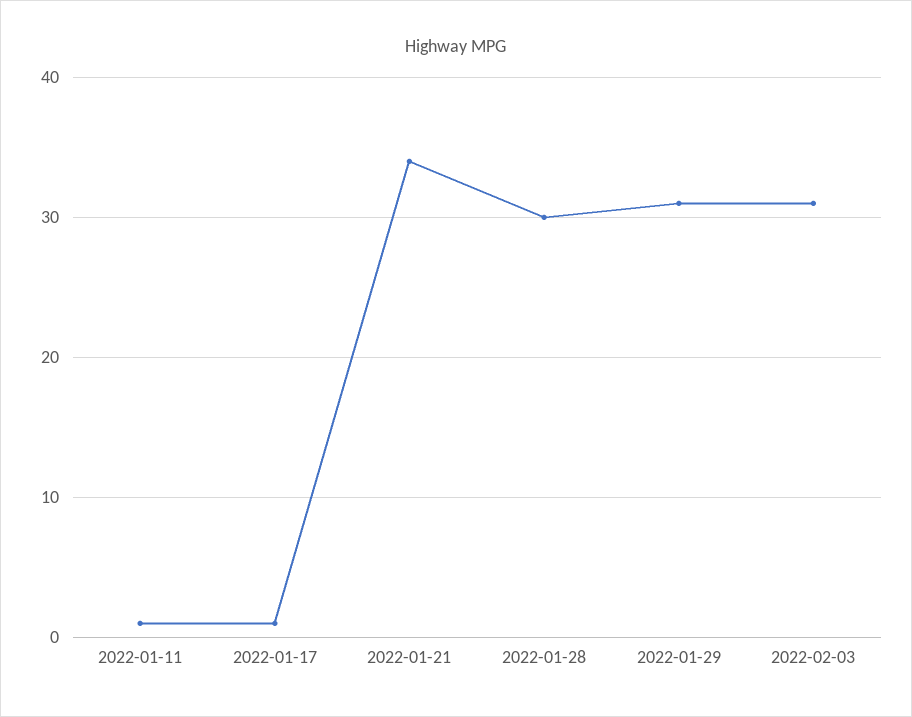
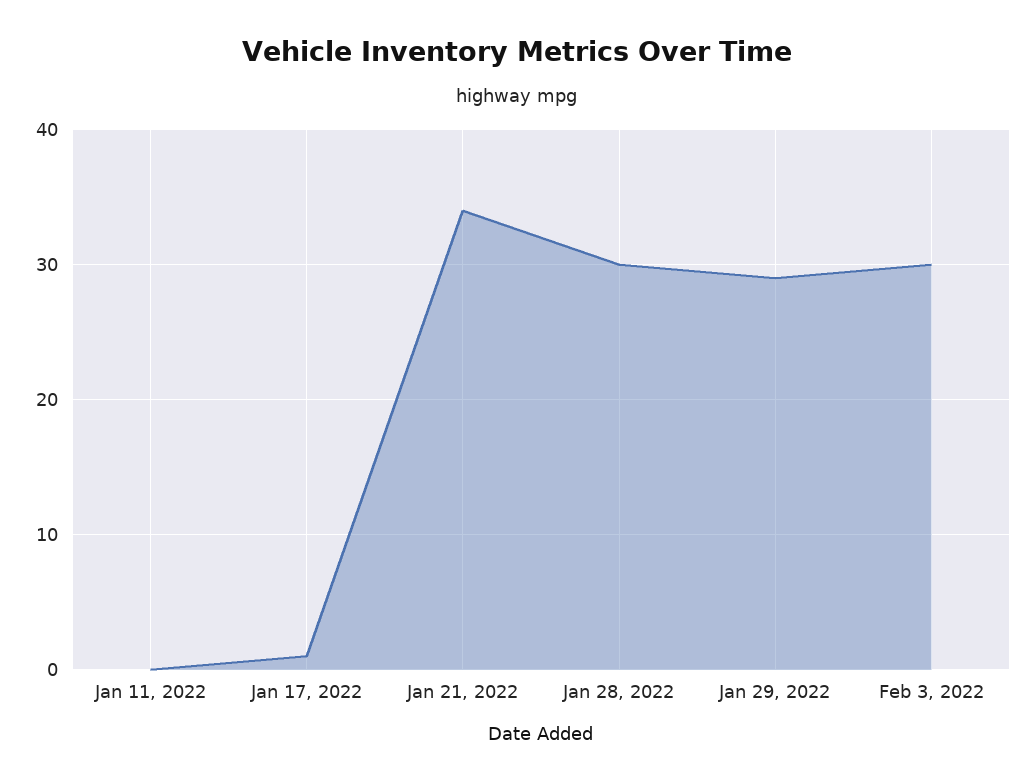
  {
-   "2022-01-11": 1,
+   "2022-01-11": 0,
    "2022-01-17": 1,
    "2022-01-21": 34,
    "2022-01-28": 30,
-   "2022-01-29": 31,
+   "2022-01-29": 29,
-   "2022-02-03": 31
+   "2022-02-03": 30
  }

